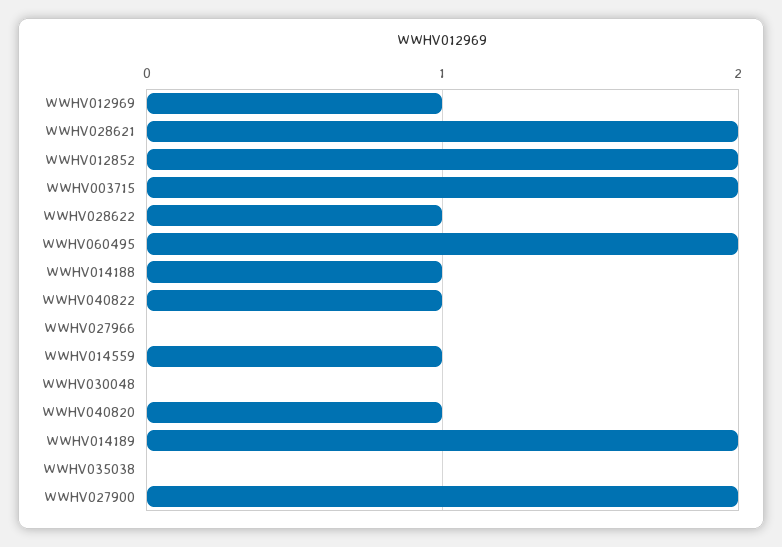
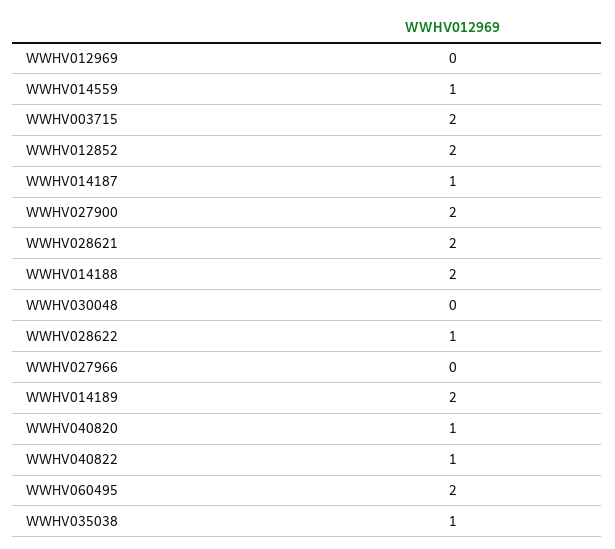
  {
-   "WWHV012969": 1,
+   "WWHV012969": 0,
    "WWHV028621": 2,
    "WWHV012852": 2,
    "WWHV003715": 2,
    "WWHV028622": 1,
    "WWHV060495": 2,
-   "WWHV014188": 1,
+   "WWHV014188": 2,
    "WWHV040822": 1,
    "WWHV027966": 0,
    "WWHV014559": 1,
    "WWHV030048": 0,
    "WWHV040820": 1,
    "WWHV014189": 2,
-   "WWHV035038": 0,
+   "WWHV035038": 1,
-   "WWHV027900": 2
+   "WWHV027900": 2,
+   "WWHV014187": 1
  }

